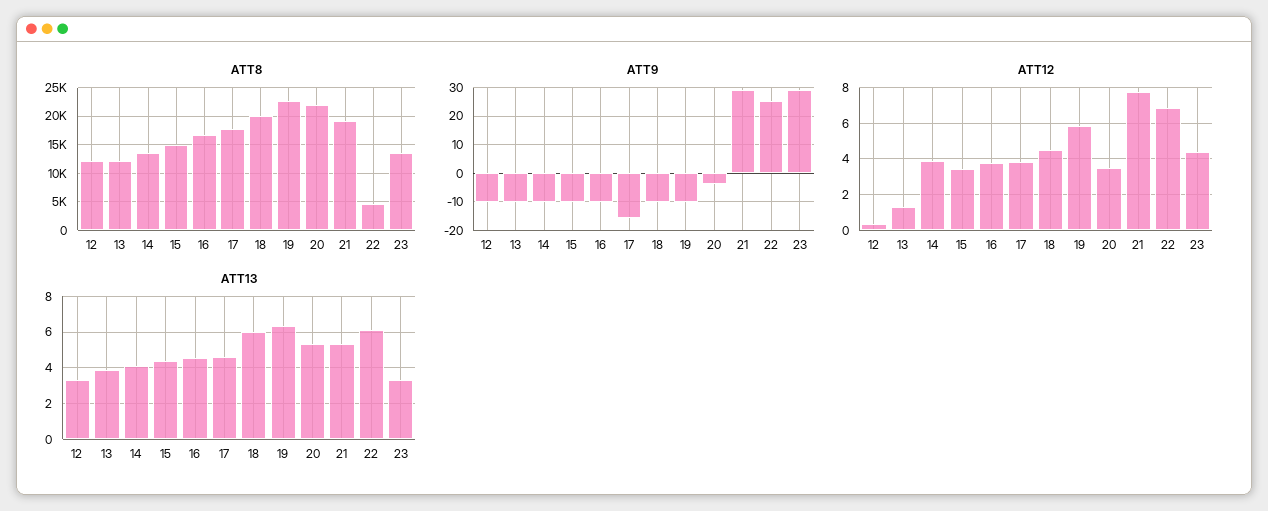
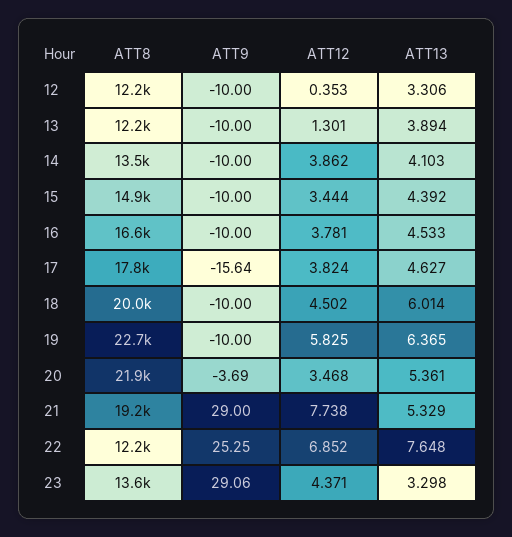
  {
    "ATT8": {
      "12": 12200,
      "13": 12200,
      "14": 13500,
      "15": 14900,
      "16": 16600,
      "17": 17800,
      "18": 20000,
      "19": 22700,
      "20": 21900,
      "21": 19200,
-     "22": 5000,
+     "22": 12200,
      "23": 13600
    },
    "ATT9": {
      "12": -10,
      "13": -10,
      "14": -10,
      "15": -10,
      "16": -10,
      "17": -15.64,
      "18": -10,
      "19": -10,
      "20": -3.69,
      "21": 29,
      "22": 25.25,
      "23": 29.06
    },
    "ATT12": {
      "12": 0.353,
      "13": 1.301,
      "14": 3.862,
      "15": 3.444,
      "16": 3.781,
      "17": 3.824,
      "18": 4.502,
      "19": 5.825,
      "20": 3.468,
      "21": 7.738,
      "22": 6.852,
      "23": 4.371
    },
    "ATT13": {
      "12": 3.306,
      "13": 3.894,
      "14": 4.103,
      "15": 4.392,
      "16": 4.533,
      "17": 4.627,
      "18": 6.014,
      "19": 6.365,
      "20": 5.361,
      "21": 5.329,
-     "22": 6,
+     "22": 7.648,
      "23": 3.298
    }
  }

